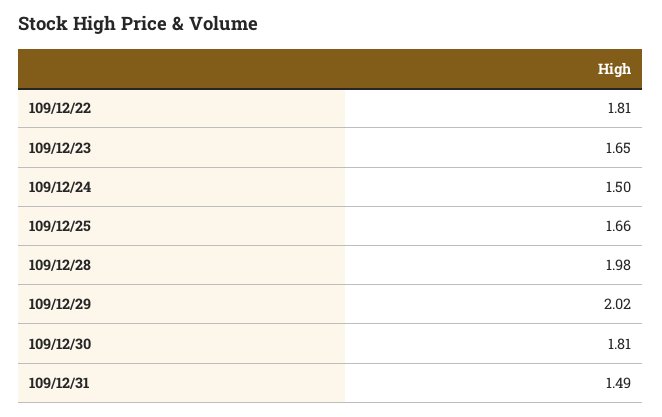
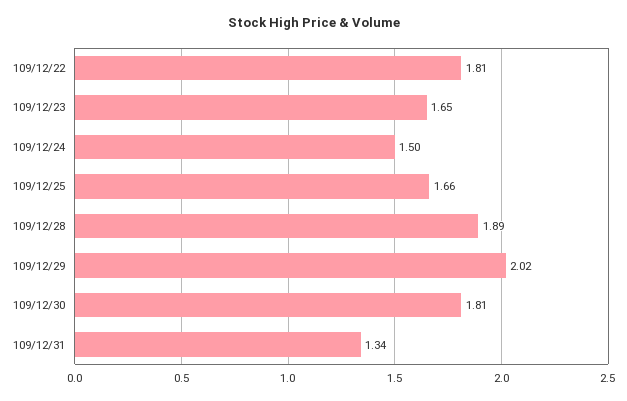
  {
    "109/12/22": 1.81,
    "109/12/23": 1.65,
    "109/12/24": 1.5,
    "109/12/25": 1.66,
-   "109/12/28": 1.98,
+   "109/12/28": 1.89,
    "109/12/29": 2.02,
    "109/12/30": 1.81,
-   "109/12/31": 1.49
+   "109/12/31": 1.34
  }

